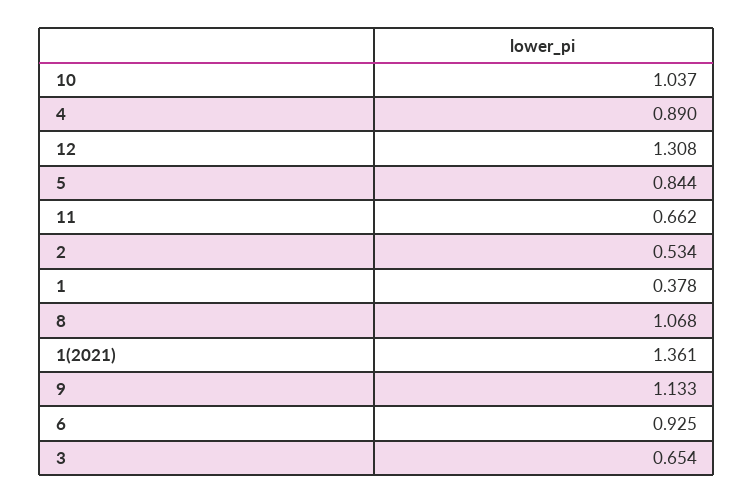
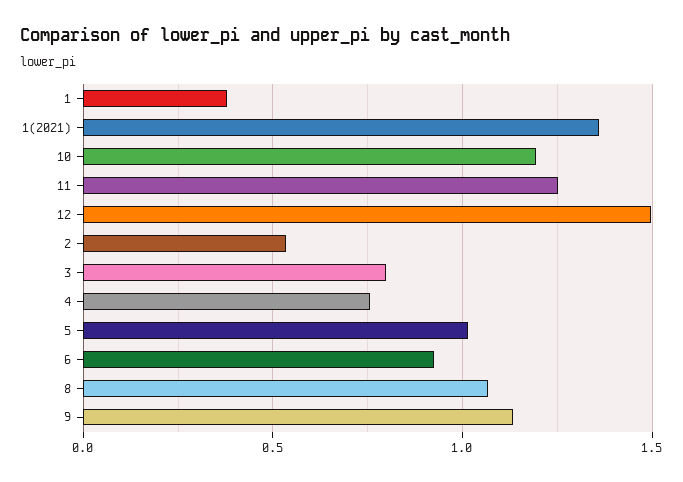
  {
-   "10": 1.037,
+   "10": 1.2,
-   "4": 0.89,
+   "4": 0.75,
-   "12": 1.308,
+   "12": 1.5,
-   "5": 0.844,
+   "5": 1,
-   "11": 0.662,
+   "11": 1.25,
    "2": 0.534,
    "1": 0.378,
    "8": 1.068,
    "1(2021)": 1.361,
    "9": 1.133,
    "6": 0.925,
-   "3": 0.654
+   "3": 0.8
  }

